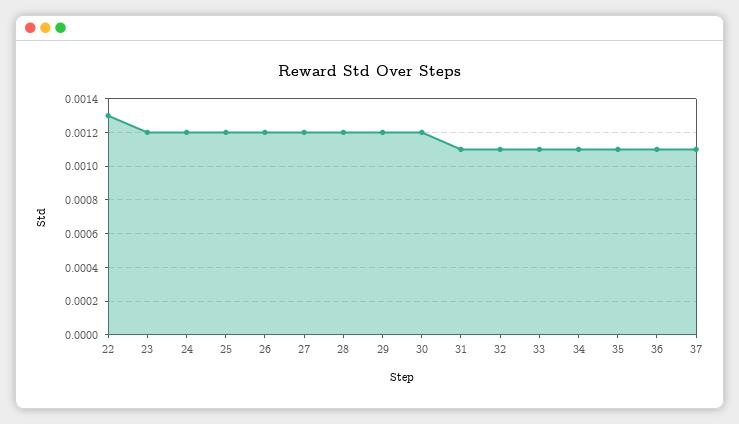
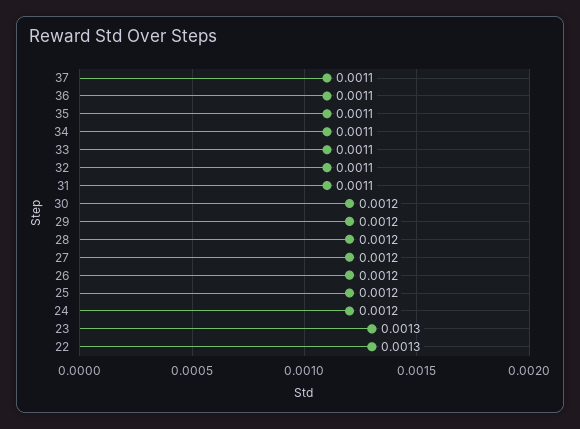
  {
    "22": 0.0013,
-   "23": 0.0012,
+   "23": 0.0013,
    "24": 0.0012,
    "25": 0.0012,
    "26": 0.0012,
    "27": 0.0012,
    "28": 0.0012,
    "29": 0.0012,
    "30": 0.0012,
    "31": 0.0011,
    "32": 0.0011,
    "33": 0.0011,
    "34": 0.0011,
    "35": 0.0011,
    "36": 0.0011,
    "37": 0.0011
  }

